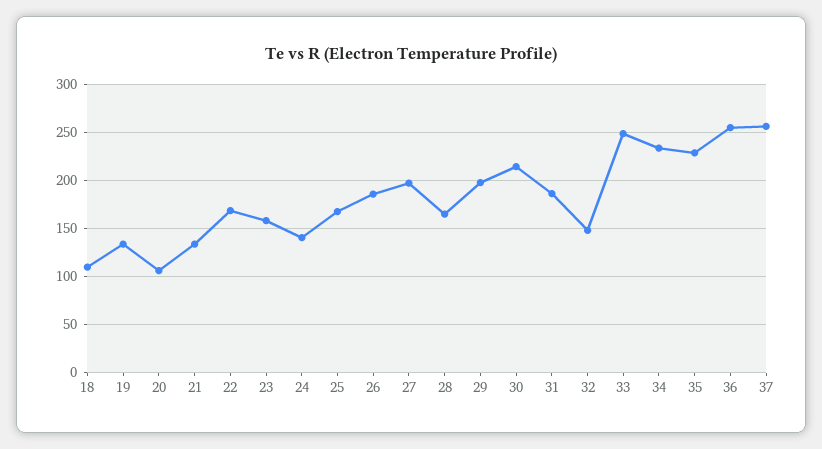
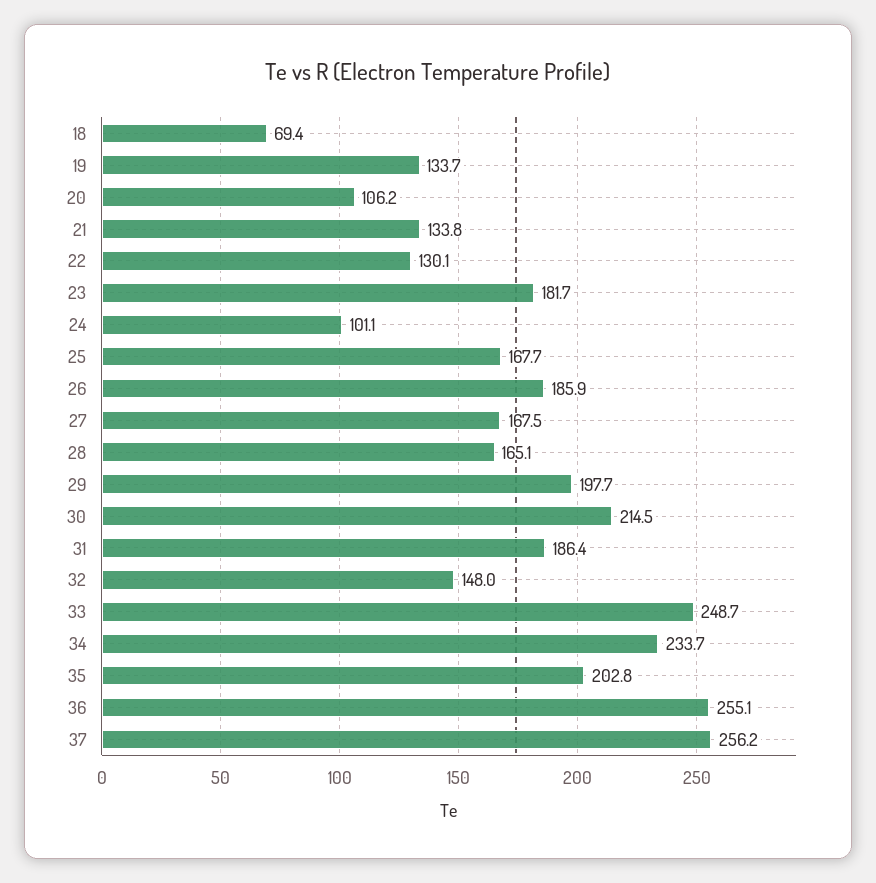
  {
-   "18": 110,
+   "18": 69.4,
    "19": 133.7,
    "20": 106.2,
    "21": 133.8,
-   "22": 170,
+   "22": 130.1,
-   "23": 160,
+   "23": 181.7,
-   "24": 140,
+   "24": 101.1,
    "25": 167.7,
    "26": 185.9,
-   "27": 200,
+   "27": 167.5,
    "28": 165.1,
    "29": 197.7,
    "30": 214.5,
    "31": 186.4,
    "32": 148,
    "33": 248.7,
    "34": 233.7,
-   "35": 230,
+   "35": 202.8,
    "36": 255.1,
    "37": 256.2
  }

